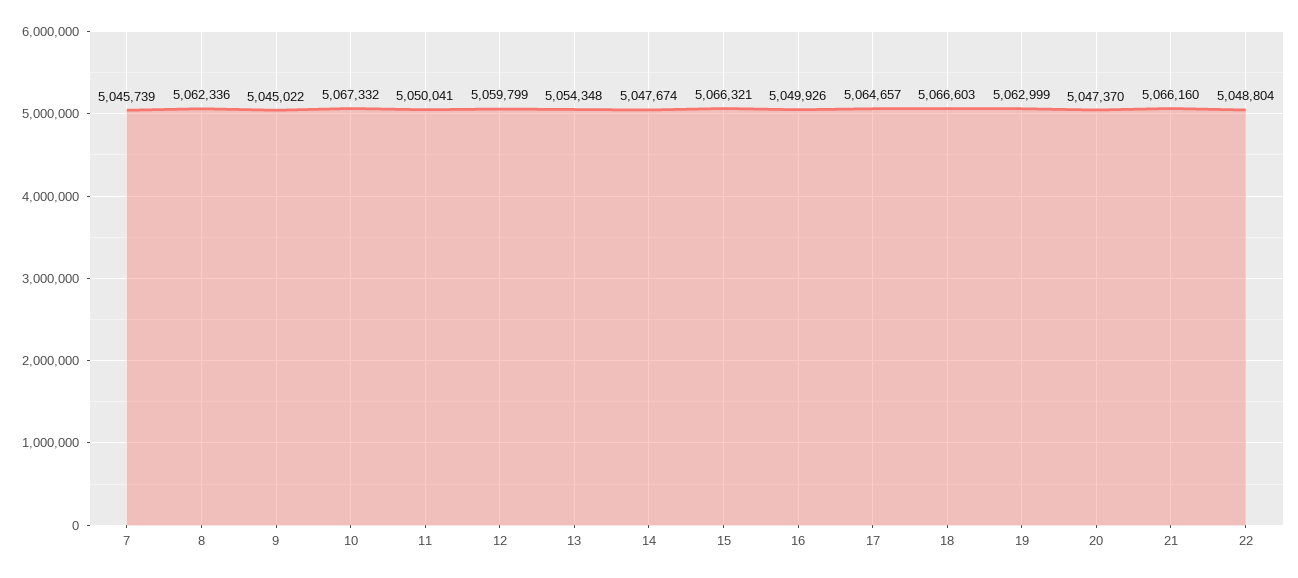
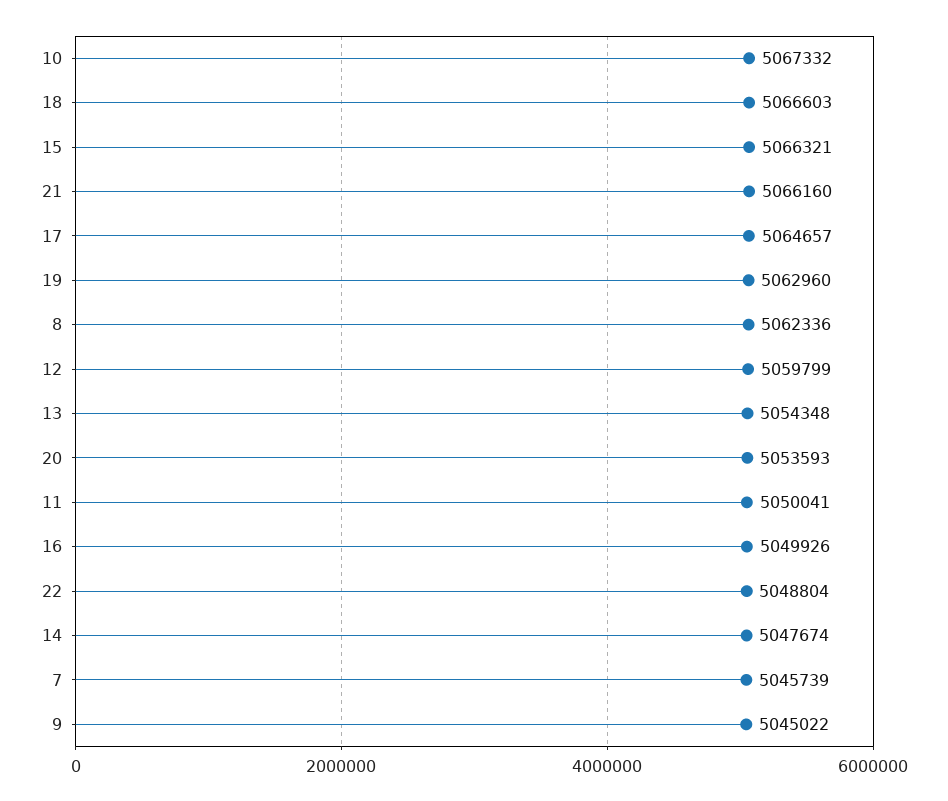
  {
    "7": 5045739,
    "8": 5062336,
    "9": 5045022,
    "10": 5067332,
    "11": 5050041,
    "12": 5059799,
    "13": 5054348,
    "14": 5047674,
    "15": 5066321,
    "16": 5049926,
    "17": 5064657,
    "18": 5066603,
-   "19": 5062999,
+   "19": 5062960,
-   "20": 5047370,
+   "20": 5053593,
    "21": 5066160,
    "22": 5048804
  }

